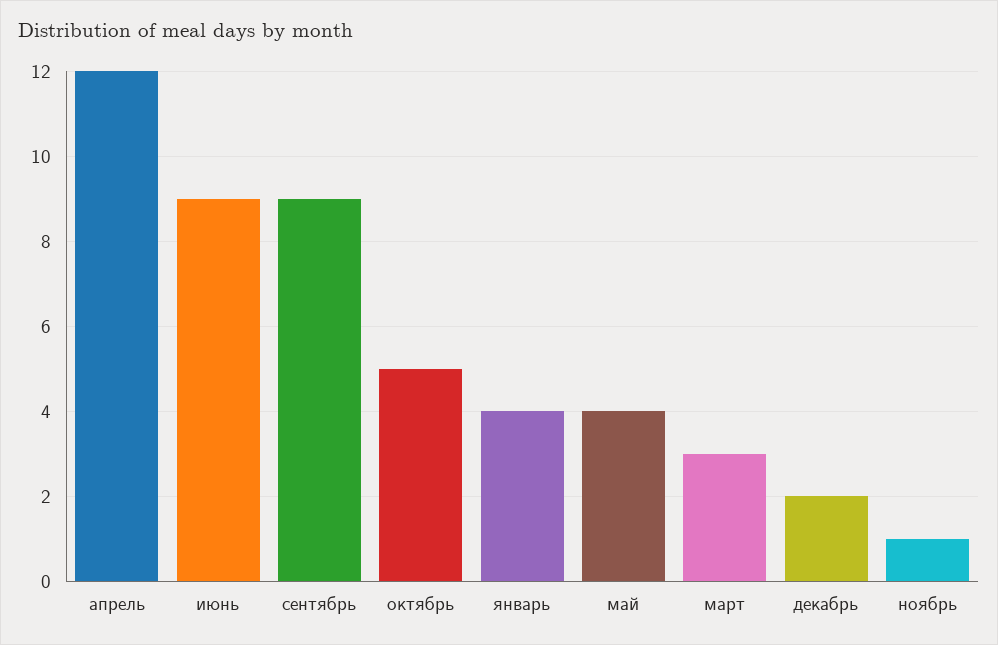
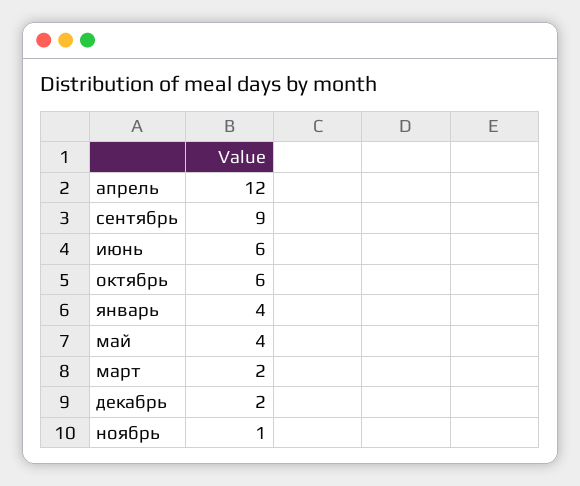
  {
    "апрель": 12,
-   "июнь": 9,
+   "июнь": 6,
    "сентябрь": 9,
-   "октябрь": 5,
+   "октябрь": 6,
    "январь": 4,
    "май": 4,
-   "март": 3,
+   "март": 2,
    "декабрь": 2,
    "ноябрь": 1
  }

